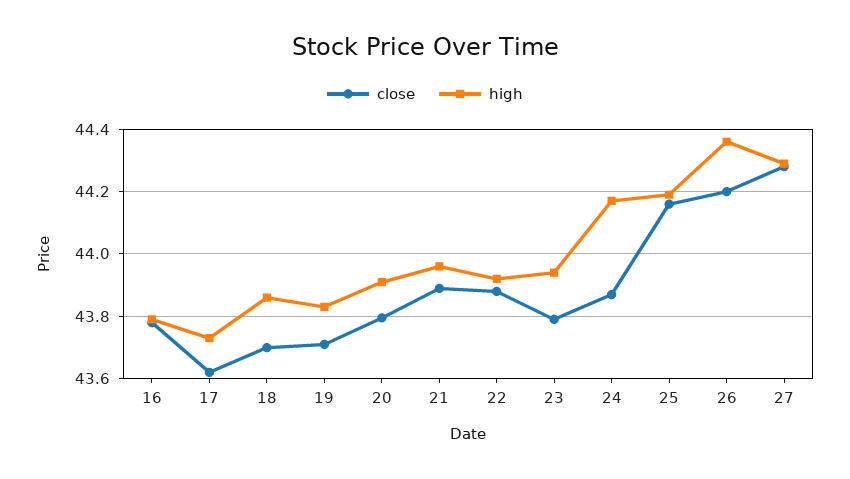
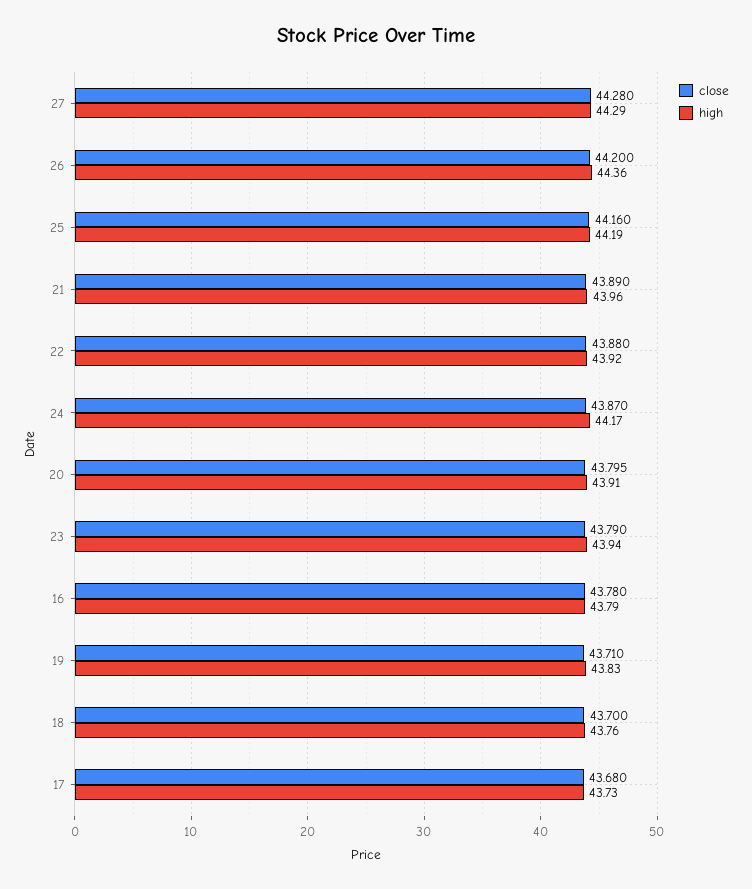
  {
    "close": {
      "16": 43.78,
-     "17": 43.62,
+     "17": 43.68,
      "18": 43.7,
      "19": 43.71,
      "20": 43.795,
      "21": 43.89,
      "22": 43.88,
      "23": 43.79,
      "24": 43.87,
      "25": 44.16,
      "26": 44.2,
      "27": 44.28
    },
    "high": {
      "16": 43.79,
      "17": 43.73,
-     "18": 43.86,
+     "18": 43.76,
      "19": 43.83,
      "20": 43.91,
      "21": 43.96,
      "22": 43.92,
      "23": 43.94,
      "24": 44.17,
      "25": 44.19,
      "26": 44.36,
      "27": 44.29
    }
  }

